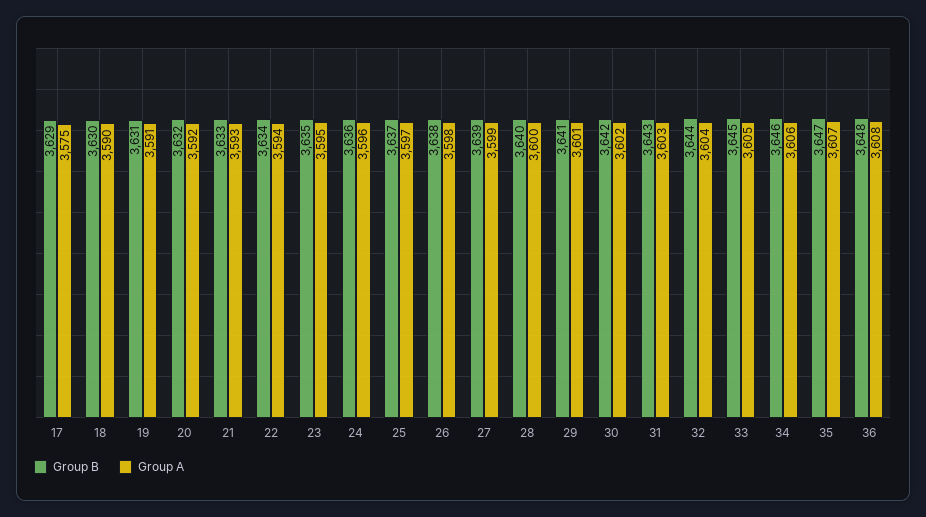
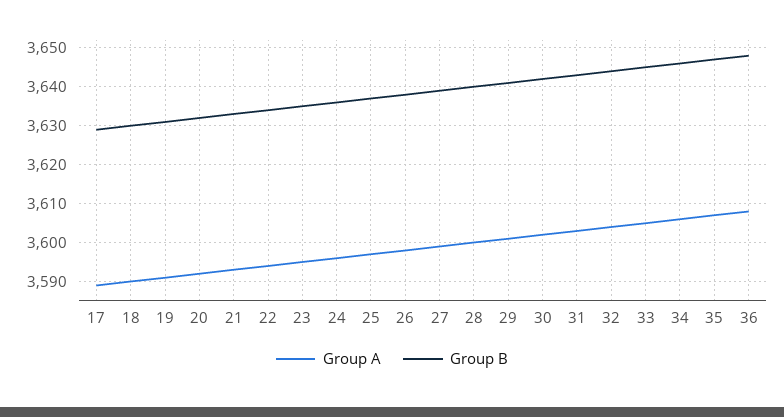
  {
    "Group B": {
      "17": 3629,
      "18": 3630,
      "19": 3631,
      "20": 3632,
      "21": 3633,
      "22": 3634,
      "23": 3635,
      "24": 3636,
      "25": 3637,
      "26": 3638,
      "27": 3639,
      "28": 3640,
      "29": 3641,
      "30": 3642,
      "31": 3643,
      "32": 3644,
      "33": 3645,
      "34": 3646,
      "35": 3647,
      "36": 3648
    },
    "Group A": {
-     "17": 3575,
+     "17": 3590,
      "18": 3590,
      "19": 3591,
      "20": 3592,
      "21": 3593,
      "22": 3594,
      "23": 3595,
      "24": 3596,
      "25": 3597,
      "26": 3598,
      "27": 3599,
      "28": 3600,
      "29": 3601,
      "30": 3602,
      "31": 3603,
      "32": 3604,
      "33": 3605,
      "34": 3606,
      "35": 3607,
      "36": 3608
    }
  }

